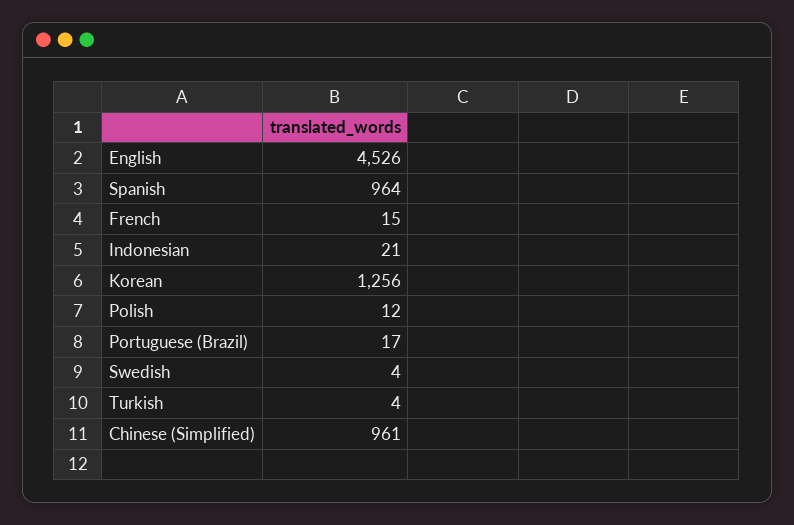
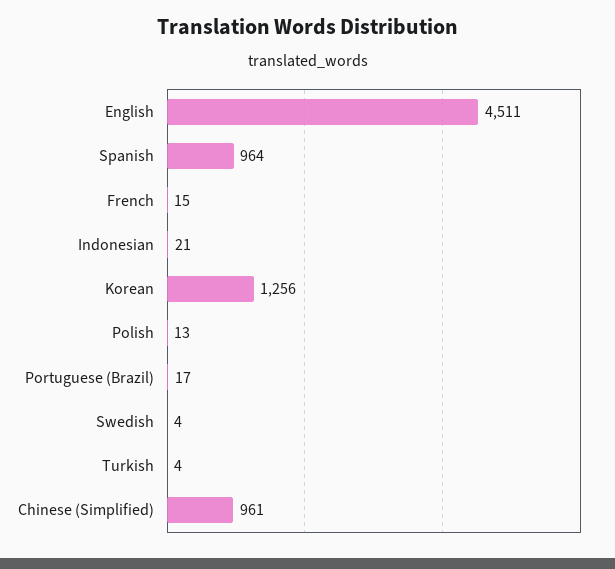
  {
-   "English": 4526,
+   "English": 4511,
    "Spanish": 964,
    "French": 15,
    "Indonesian": 21,
    "Korean": 1256,
-   "Polish": 12,
+   "Polish": 13,
    "Portuguese (Brazil)": 17,
    "Swedish": 4,
    "Turkish": 4,
    "Chinese (Simplified)": 961
  }

